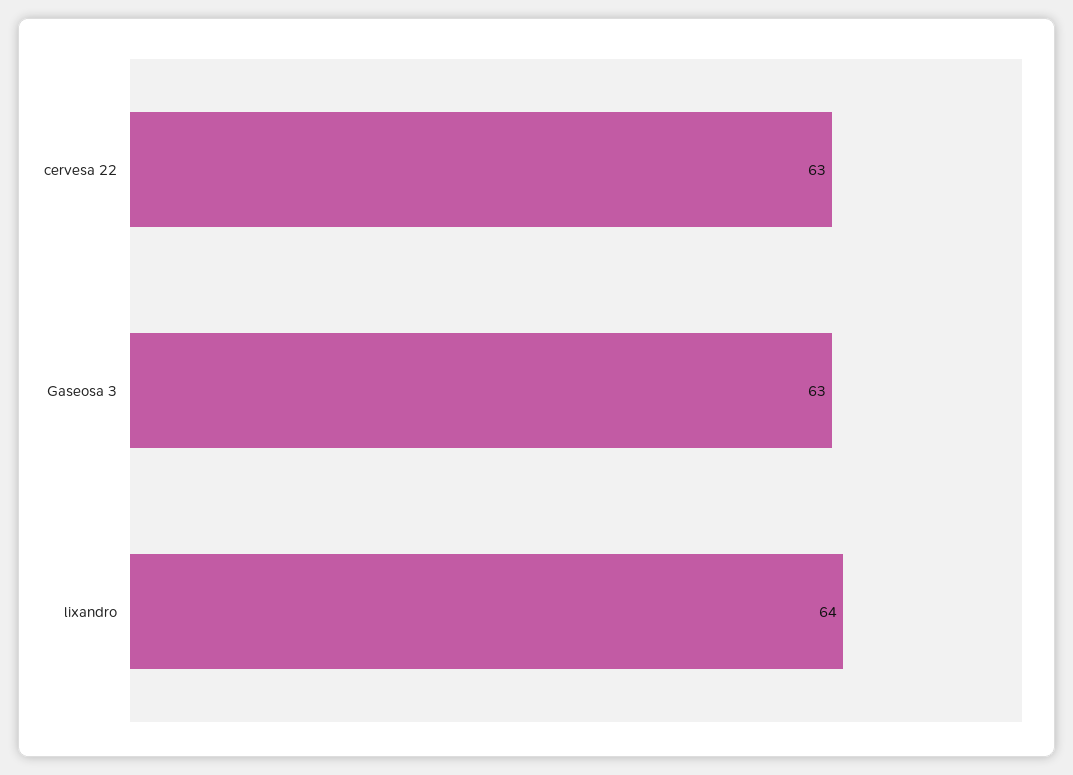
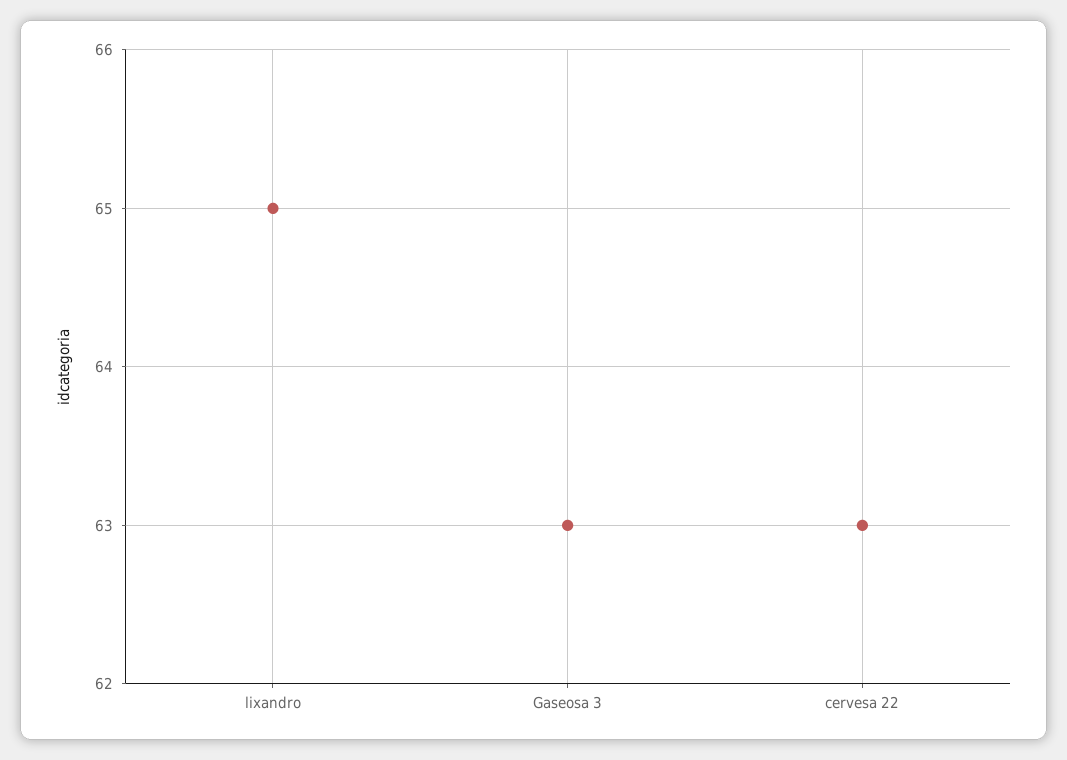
  {
    "cervesa 22": 63,
    "Gaseosa 3": 63,
-   "lixandro": 64
+   "lixandro": 65
  }

